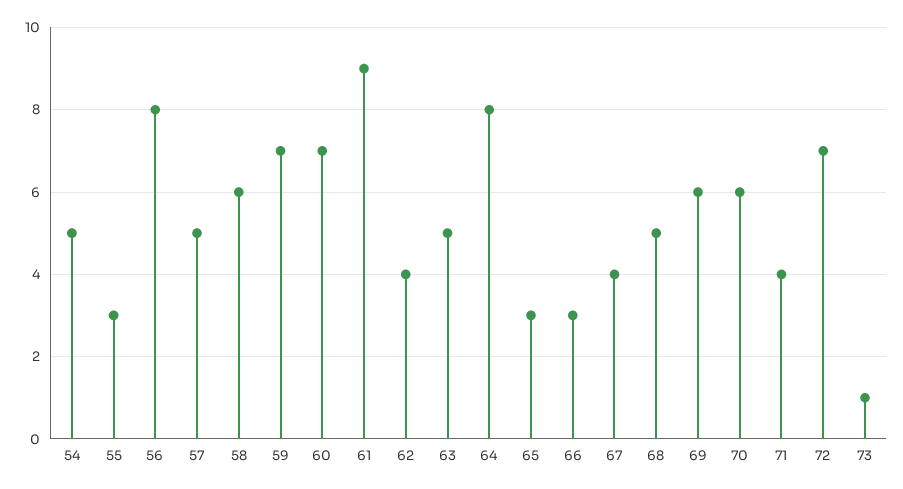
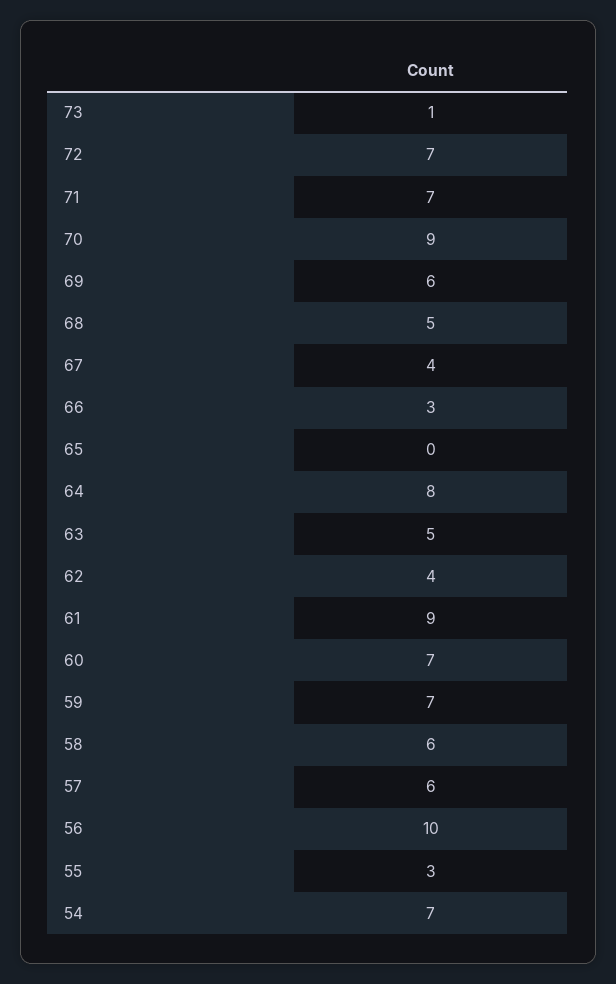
  {
-   "54": 5,
+   "54": 7,
    "55": 3,
-   "56": 8,
+   "56": 10,
-   "57": 5,
+   "57": 6,
    "58": 6,
    "59": 7,
    "60": 7,
    "61": 9,
    "62": 4,
    "63": 5,
    "64": 8,
-   "65": 3,
+   "65": 0,
    "66": 3,
    "67": 4,
    "68": 5,
    "69": 6,
-   "70": 6,
+   "70": 9,
-   "71": 4,
+   "71": 7,
    "72": 7,
    "73": 1
  }

